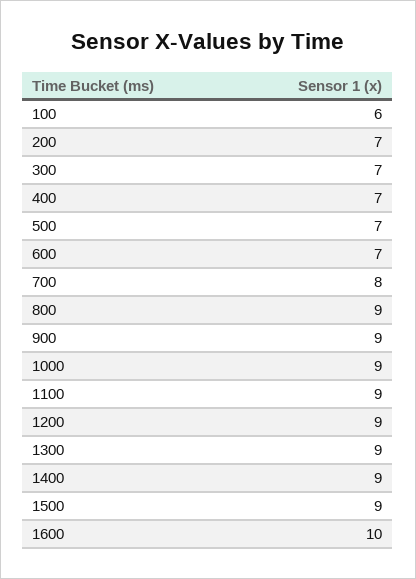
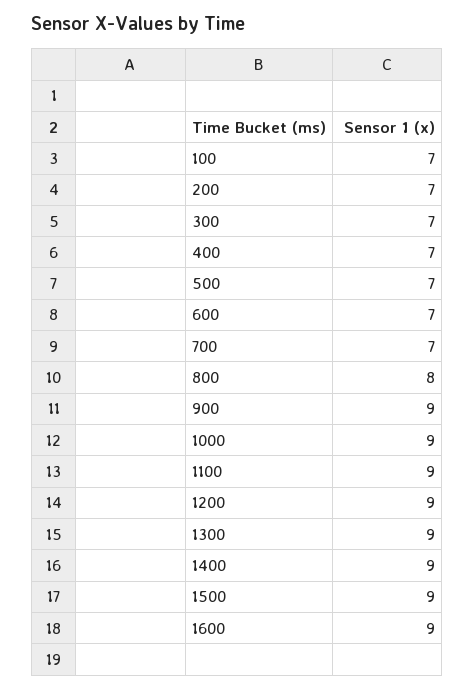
  {
-   "100": 6,
+   "100": 7,
    "200": 7,
    "300": 7,
    "400": 7,
    "500": 7,
    "600": 7,
-   "700": 8,
+   "700": 7,
-   "800": 9,
+   "800": 8,
    "900": 9,
    "1000": 9,
    "1100": 9,
    "1200": 9,
    "1300": 9,
    "1400": 9,
    "1500": 9,
-   "1600": 10
+   "1600": 9
  }

